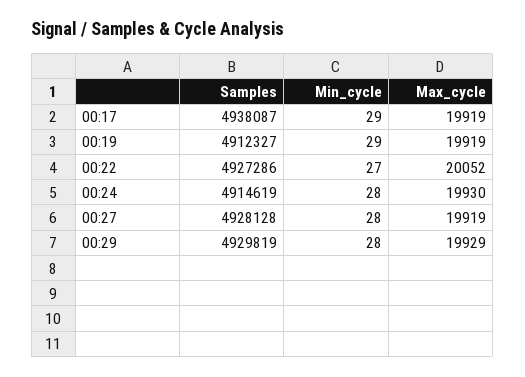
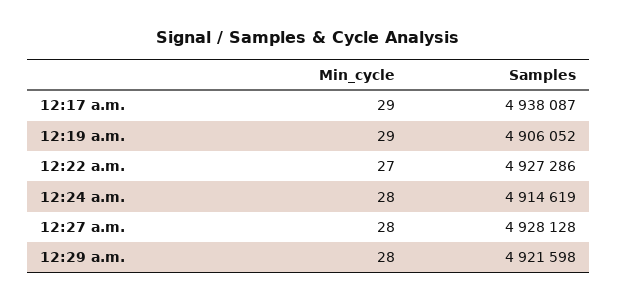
  {
    "Samples": {
      "00:17": 4938087,
-     "00:19": 4912327,
+     "00:19": 4906052,
      "00:22": 4927286,
      "00:24": 4914619,
      "00:27": 4928128,
-     "00:29": 4929819
+     "00:29": 4921598
    },
    "Min_cycle": {
      "00:17": 29,
      "00:19": 29,
      "00:22": 27,
      "00:24": 28,
      "00:27": 28,
      "00:29": 28
-   },
+   }
-   "Max_cycle": {
-     "00:17": 19919,
-     "00:19": 19919,
-     "00:22": 20052,
-     "00:24": 19930,
-     "00:27": 19919,
-     "00:29": 19929
-   }
  }

